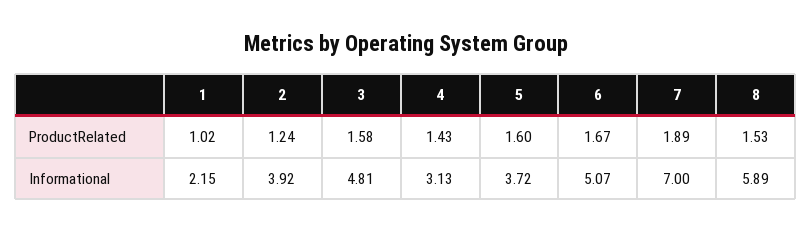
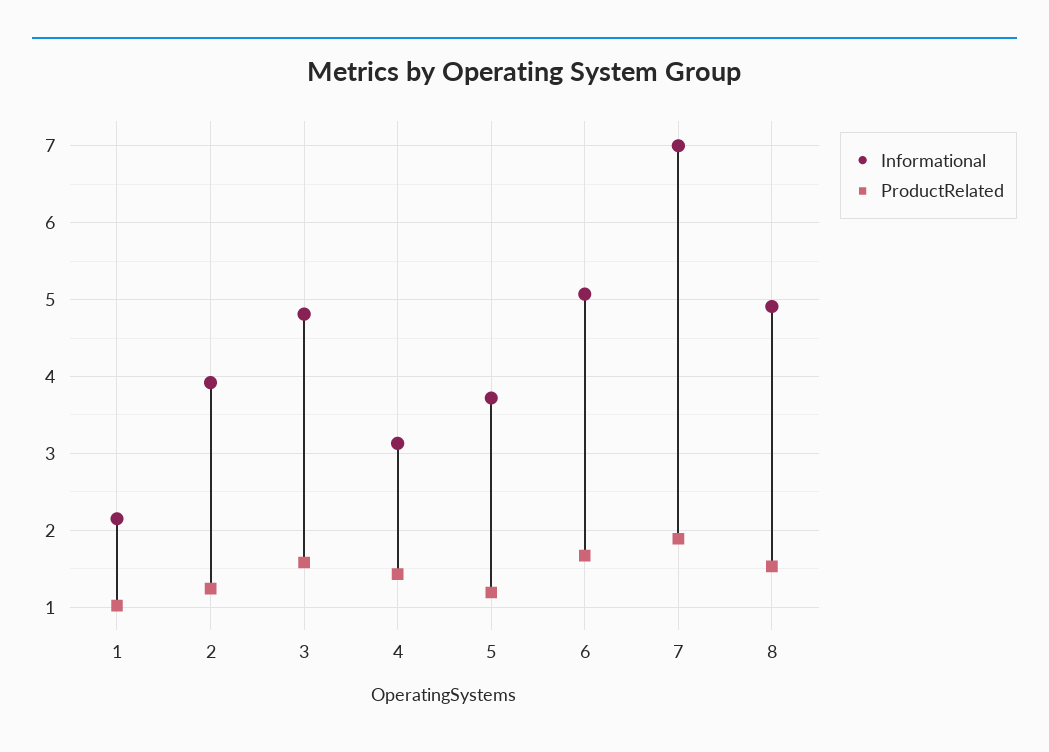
  {
    "ProductRelated": {
      "1": 1.02,
      "2": 1.24,
      "3": 1.58,
      "4": 1.43,
-     "5": 1.6,
+     "5": 1.2,
      "6": 1.67,
      "7": 1.89,
      "8": 1.53
    },
    "Informational": {
      "1": 2.15,
      "2": 3.92,
      "3": 4.81,
      "4": 3.13,
      "5": 3.72,
      "6": 5.07,
      "7": 7,
-     "8": 5.89
+     "8": 4.9
    }
  }

